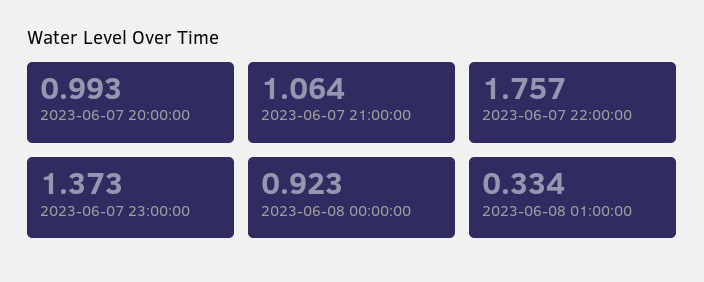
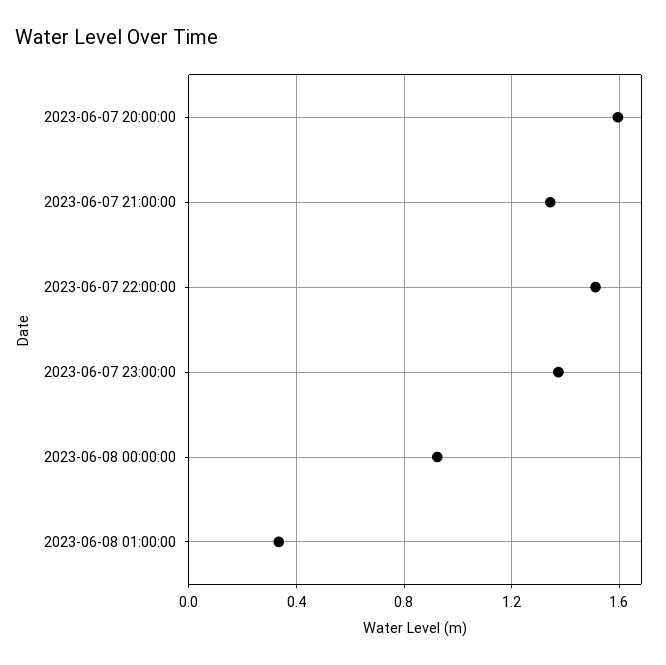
  {
-   "2023-06-07 20:00:00": 0.993,
+   "2023-06-07 20:00:00": 1.6,
-   "2023-06-07 21:00:00": 1.064,
+   "2023-06-07 21:00:00": 1.35,
-   "2023-06-07 22:00:00": 1.757,
+   "2023-06-07 22:00:00": 1.5,
    "2023-06-07 23:00:00": 1.373,
    "2023-06-08 00:00:00": 0.923,
    "2023-06-08 01:00:00": 0.334
  }

